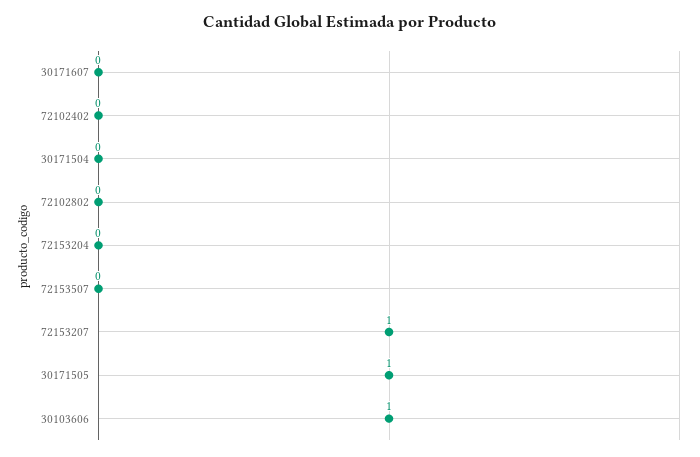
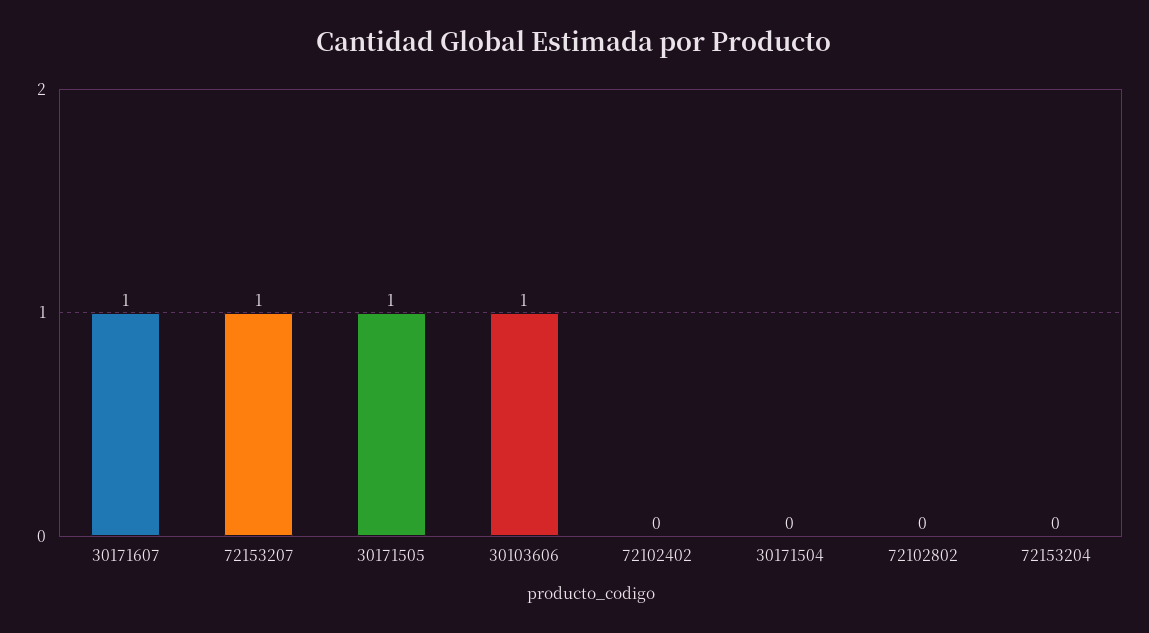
  {
-   "30171607": 0,
+   "30171607": 1,
    "72102402": 0,
    "30171504": 0,
    "72102802": 0,
    "72153204": 0,
-   "72153507": 0,
    "72153207": 1,
    "30171505": 1,
    "30103606": 1
  }

